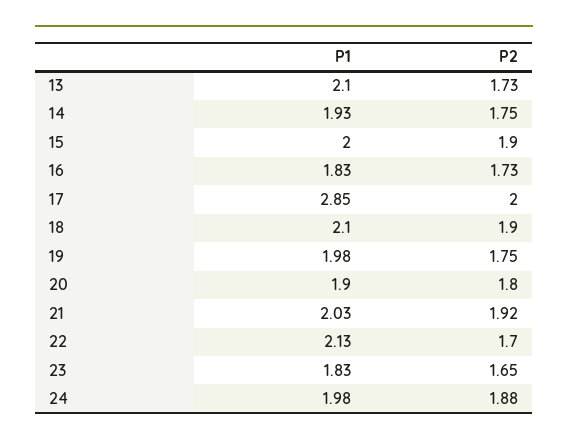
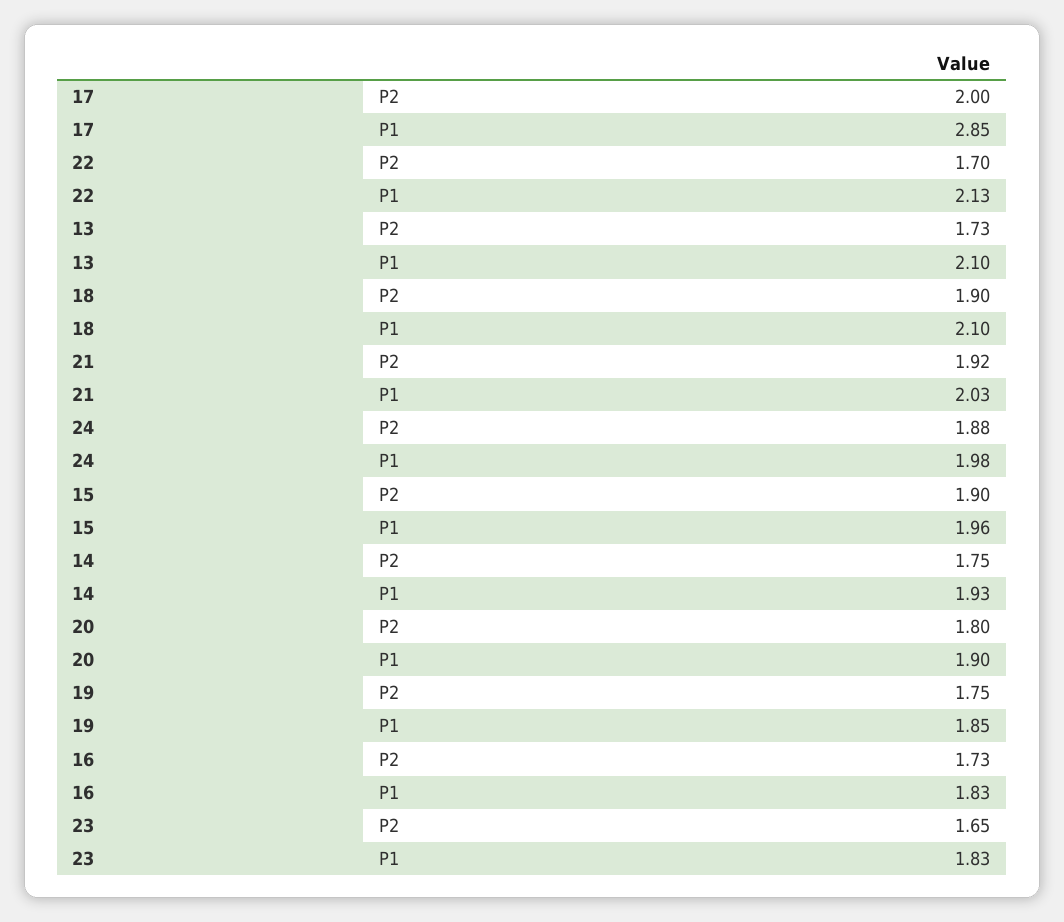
  {
    "P1": {
      "13": 2.1,
      "14": 1.93,
-     "15": 2,
+     "15": 1.96,
      "16": 1.83,
      "17": 2.85,
      "18": 2.1,
-     "19": 1.98,
+     "19": 1.85,
      "20": 1.9,
      "21": 2.03,
      "22": 2.13,
      "23": 1.83,
      "24": 1.98
    },
    "P2": {
      "13": 1.73,
      "14": 1.75,
      "15": 1.9,
      "16": 1.73,
      "17": 2,
      "18": 1.9,
      "19": 1.75,
      "20": 1.8,
      "21": 1.92,
      "22": 1.7,
      "23": 1.65,
      "24": 1.88
    }
  }

